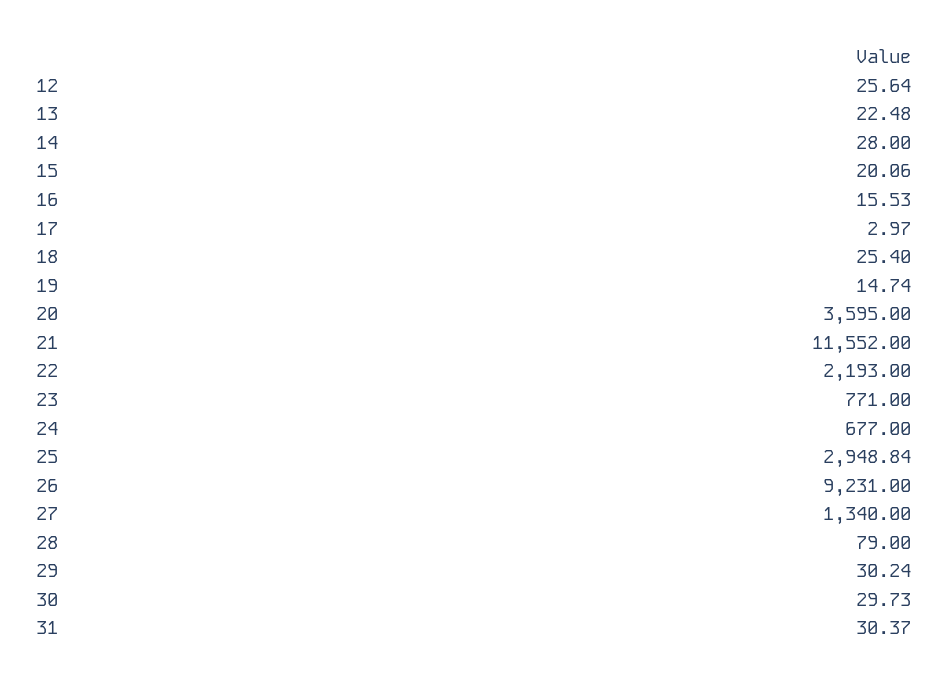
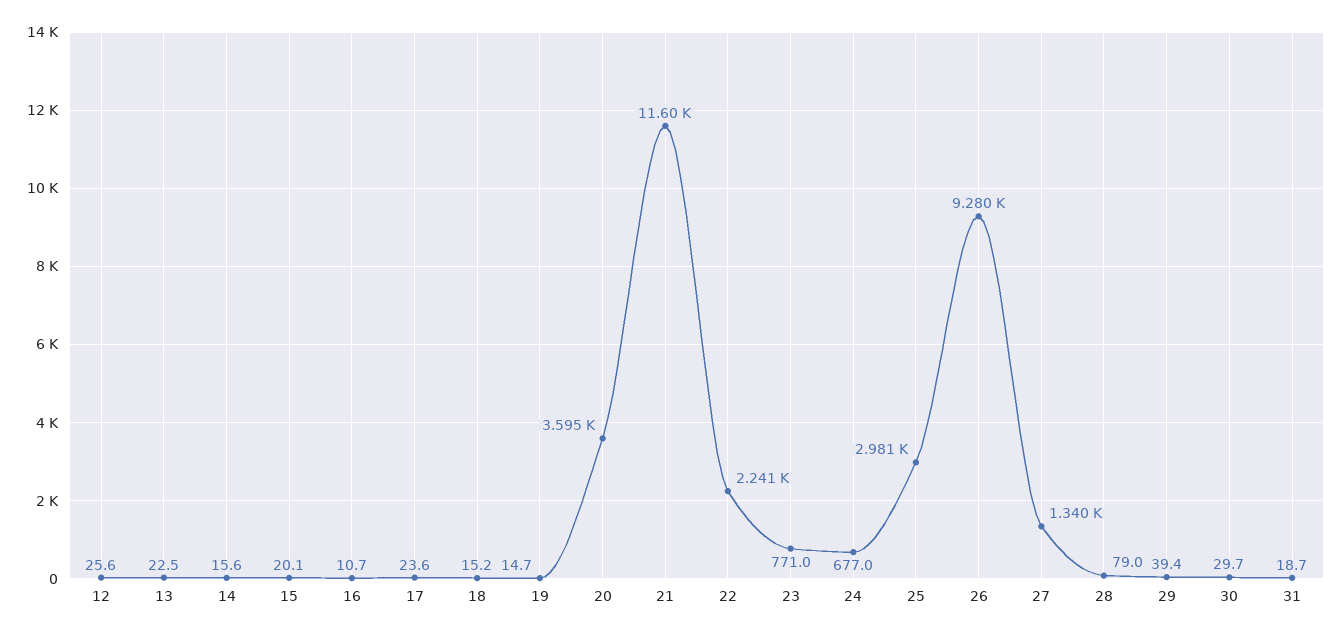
  {
    "12": 25.64,
    "13": 22.48,
-   "14": 28,
+   "14": 15.6,
    "15": 20.06,
-   "16": 15.53,
+   "16": 10.7,
-   "17": 2.97,
+   "17": 23.6,
-   "18": 25.4,
+   "18": 15.2,
    "19": 14.74,
    "20": 3595,
-   "21": 11552,
+   "21": 11600,
-   "22": 2193,
+   "22": 2241,
    "23": 771,
    "24": 677,
-   "25": 2948.84,
+   "25": 2981,
-   "26": 9231,
+   "26": 9280,
    "27": 1340,
    "28": 79,
-   "29": 30.24,
+   "29": 39.4,
    "30": 29.73,
-   "31": 30.37
+   "31": 18.7
  }

